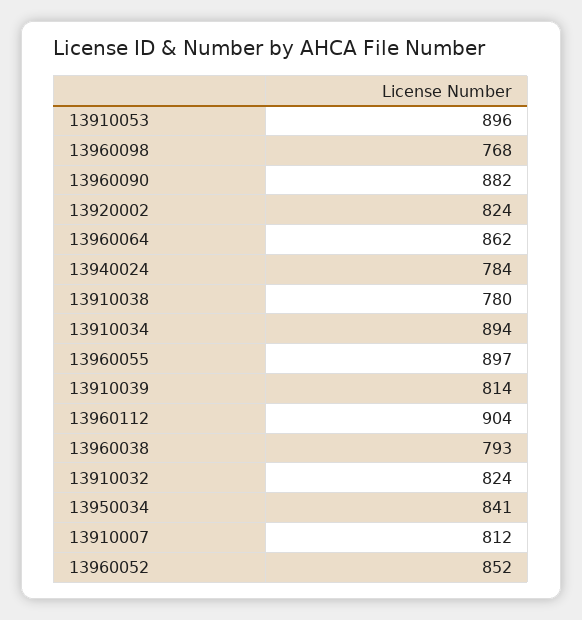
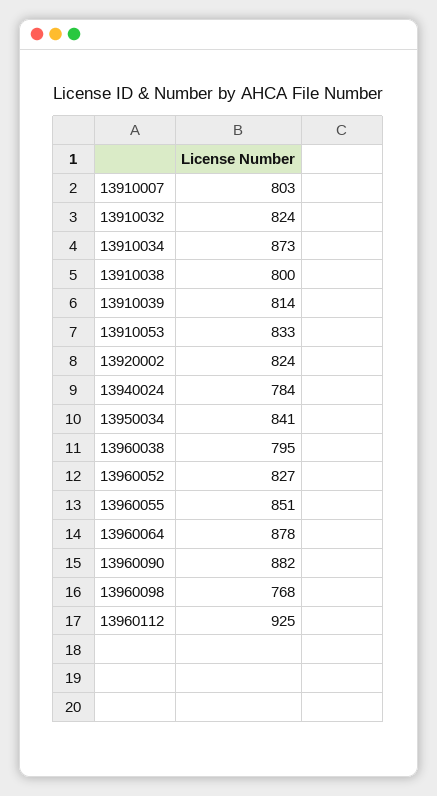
  {
-   "13910053": 896,
+   "13910053": 833,
    "13960098": 768,
    "13960090": 882,
    "13920002": 824,
-   "13960064": 862,
+   "13960064": 878,
    "13940024": 784,
-   "13910038": 780,
+   "13910038": 800,
-   "13910034": 894,
+   "13910034": 873,
-   "13960055": 897,
+   "13960055": 851,
    "13910039": 814,
-   "13960112": 904,
+   "13960112": 925,
-   "13960038": 793,
+   "13960038": 795,
    "13910032": 824,
    "13950034": 841,
-   "13910007": 812,
+   "13910007": 803,
-   "13960052": 852
+   "13960052": 827
  }

